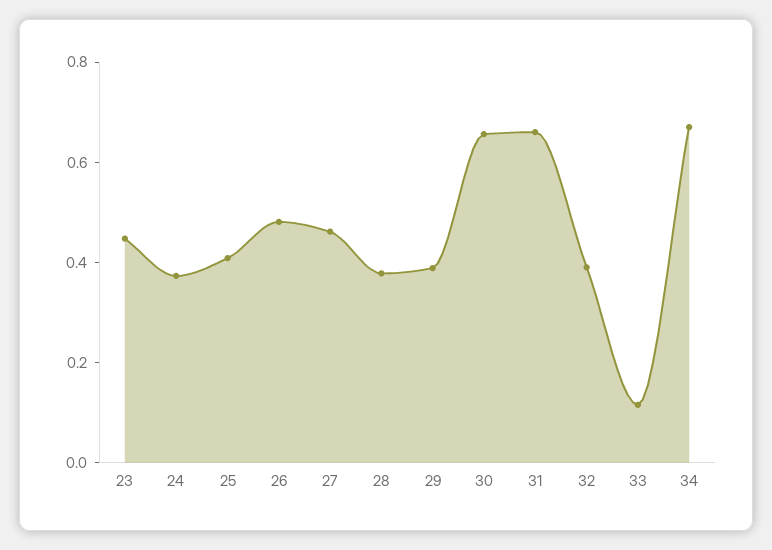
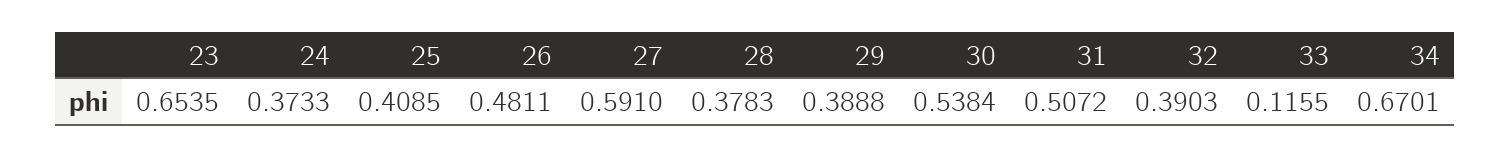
  {
-   "23": 0.45,
+   "23": 0.6535,
    "24": 0.3733,
    "25": 0.4085,
    "26": 0.4811,
-   "27": 0.45,
+   "27": 0.591,
    "28": 0.3783,
    "29": 0.3888,
-   "30": 0.65,
+   "30": 0.5384,
-   "31": 0.65,
+   "31": 0.5072,
    "32": 0.3903,
    "33": 0.1155,
    "34": 0.6701
  }

